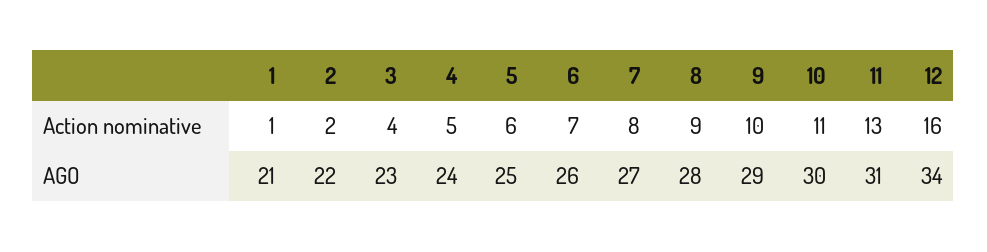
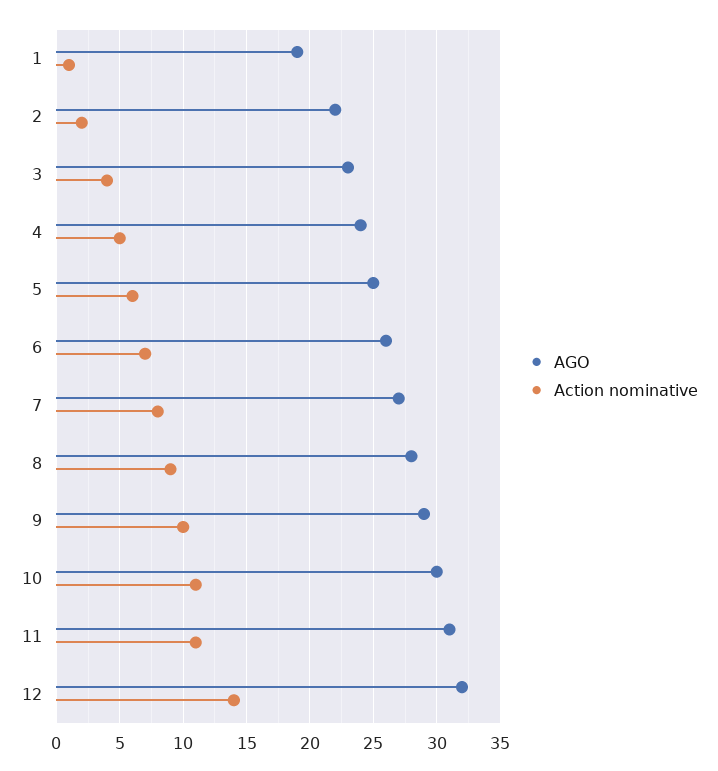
  {
    "Action nominative": {
      "1": 1,
      "2": 2,
      "3": 4,
      "4": 5,
      "5": 6,
      "6": 7,
      "7": 8,
      "8": 9,
      "9": 10,
      "10": 11,
-     "11": 13,
+     "11": 11,
-     "12": 16
+     "12": 14
    },
    "AGO": {
-     "1": 21,
+     "1": 19,
      "2": 22,
      "3": 23,
      "4": 24,
      "5": 25,
      "6": 26,
      "7": 27,
      "8": 28,
      "9": 29,
      "10": 30,
      "11": 31,
-     "12": 34
+     "12": 32
    }
  }

